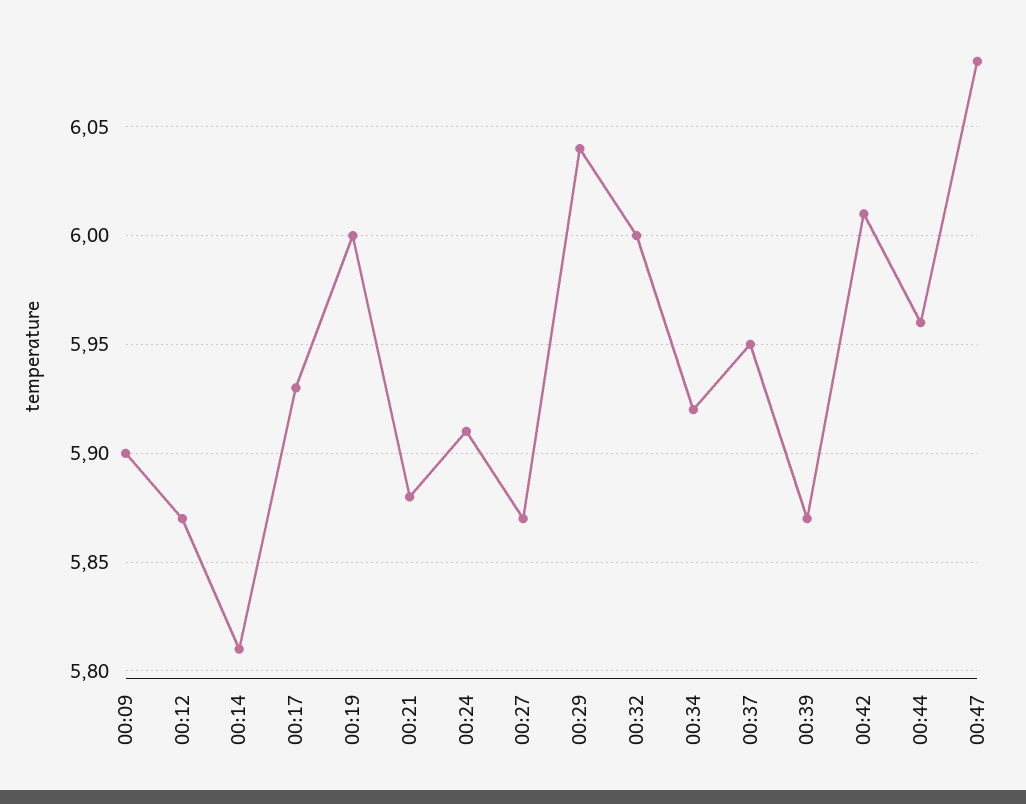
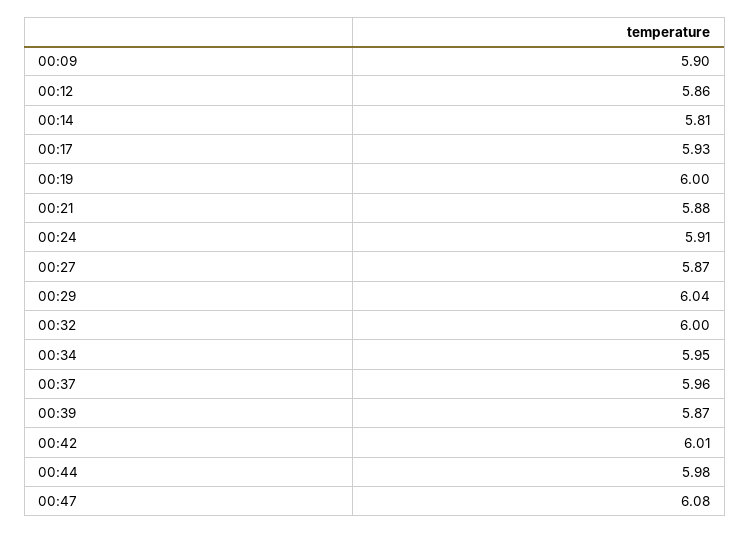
  {
    "00:09": 5.9,
-   "00:12": 5.87,
+   "00:12": 5.86,
    "00:14": 5.81,
    "00:17": 5.93,
    "00:19": 6,
    "00:21": 5.88,
    "00:24": 5.91,
    "00:27": 5.87,
    "00:29": 6.04,
    "00:32": 6,
-   "00:34": 5.92,
+   "00:34": 5.95,
-   "00:37": 5.95,
+   "00:37": 5.96,
    "00:39": 5.87,
    "00:42": 6.01,
-   "00:44": 5.96,
+   "00:44": 5.98,
    "00:47": 6.08
  }

